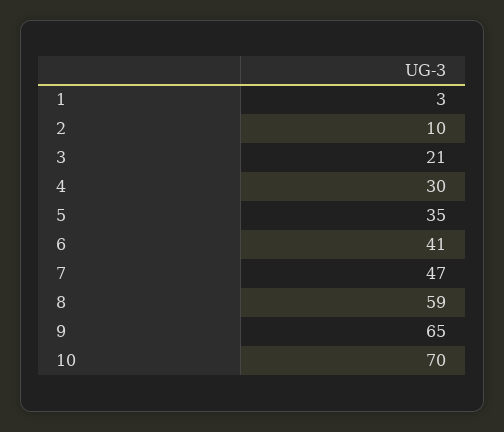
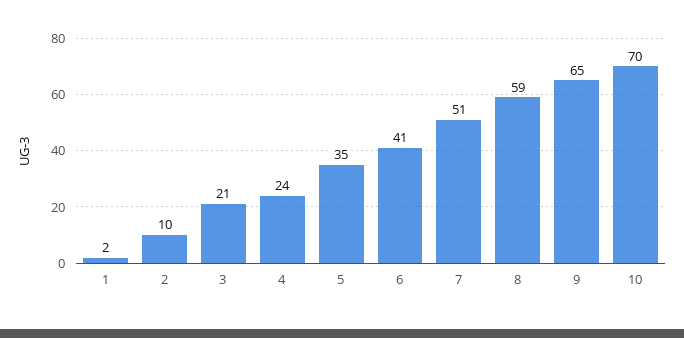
  {
-   "1": 3,
+   "1": 2,
    "2": 10,
    "3": 21,
-   "4": 30,
+   "4": 24,
    "5": 35,
    "6": 41,
-   "7": 47,
+   "7": 51,
    "8": 59,
    "9": 65,
    "10": 70
  }

